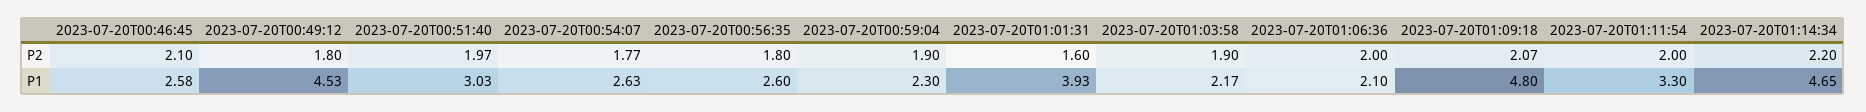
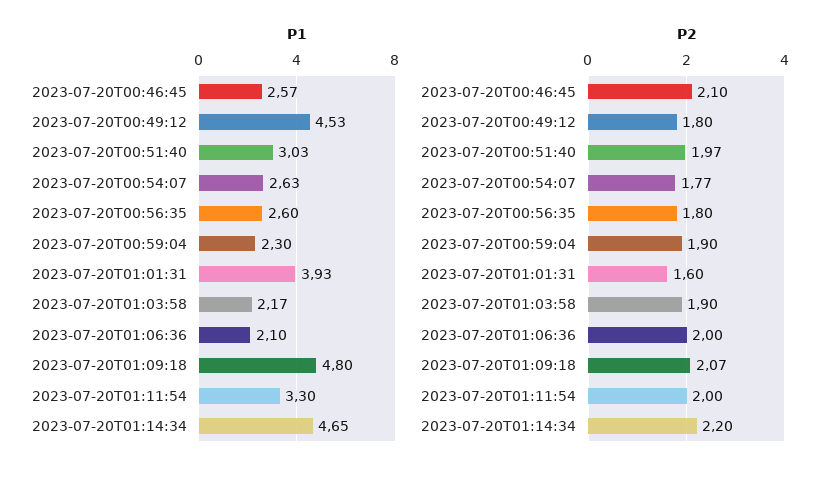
  {
    "P2": {
      "2023-07-20T00:46:45": 2.1,
      "2023-07-20T00:49:12": 1.8,
      "2023-07-20T00:51:40": 1.97,
      "2023-07-20T00:54:07": 1.77,
      "2023-07-20T00:56:35": 1.8,
      "2023-07-20T00:59:04": 1.9,
      "2023-07-20T01:01:31": 1.6,
      "2023-07-20T01:03:58": 1.9,
      "2023-07-20T01:06:36": 2,
      "2023-07-20T01:09:18": 2.07,
      "2023-07-20T01:11:54": 2,
      "2023-07-20T01:14:34": 2.2
    },
    "P1": {
-     "2023-07-20T00:46:45": 2.58,
+     "2023-07-20T00:46:45": 2.57,
      "2023-07-20T00:49:12": 4.53,
      "2023-07-20T00:51:40": 3.03,
      "2023-07-20T00:54:07": 2.63,
      "2023-07-20T00:56:35": 2.6,
      "2023-07-20T00:59:04": 2.3,
      "2023-07-20T01:01:31": 3.93,
      "2023-07-20T01:03:58": 2.17,
      "2023-07-20T01:06:36": 2.1,
      "2023-07-20T01:09:18": 4.8,
      "2023-07-20T01:11:54": 3.3,
      "2023-07-20T01:14:34": 4.65
    }
  }

